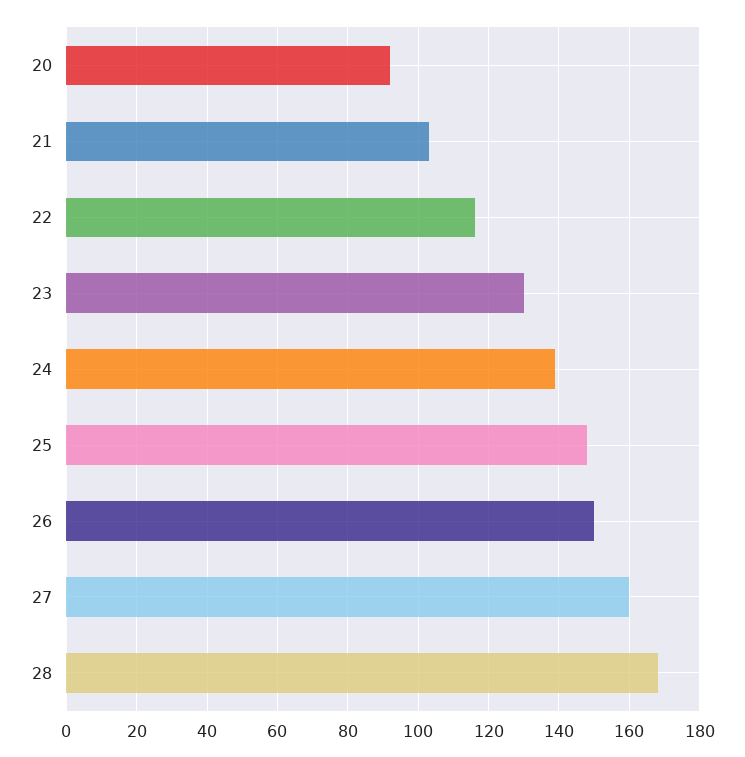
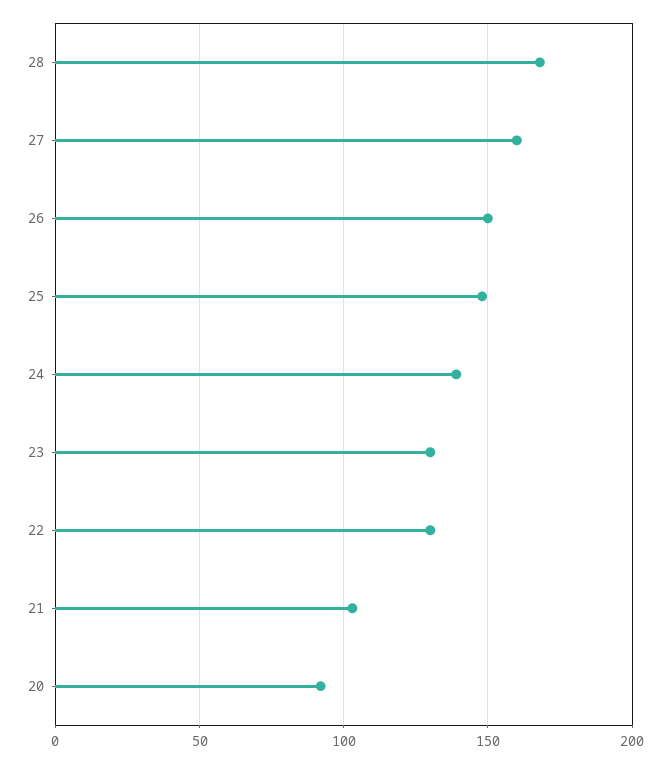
  {
    "20": 90,
    "21": 105,
-   "22": 115,
+   "22": 130,
    "23": 130,
    "24": 140,
    "25": 150,
    "26": 150,
    "27": 160,
    "28": 170
  }

